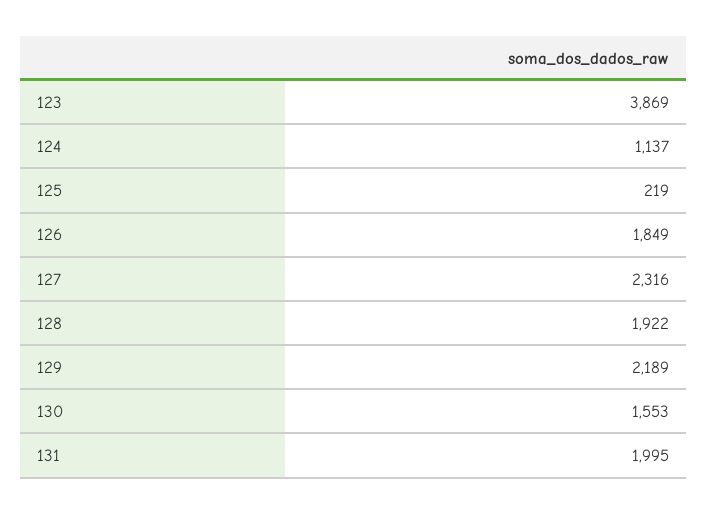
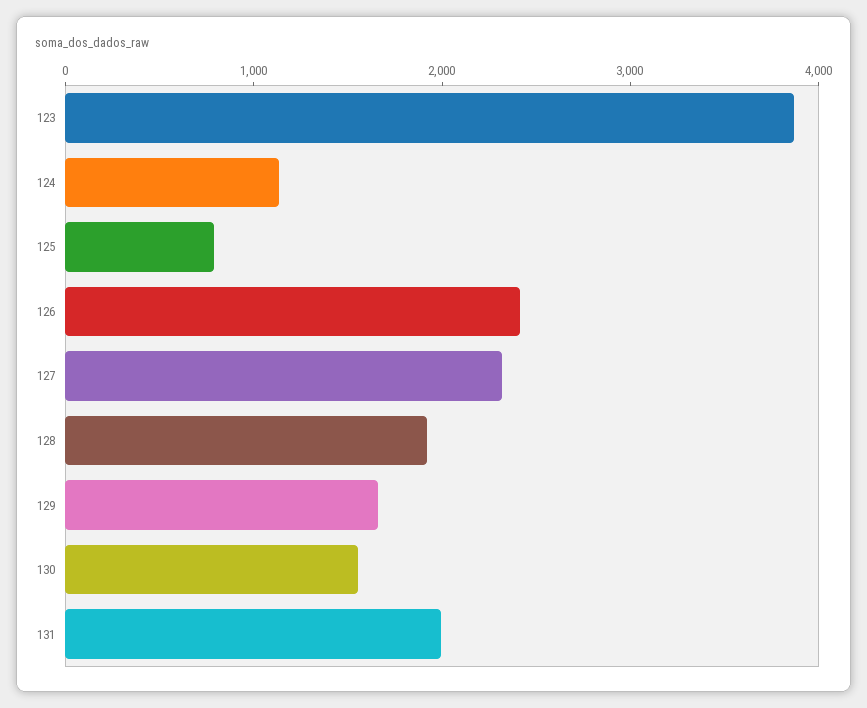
  {
    "123": 3869,
    "124": 1137,
-   "125": 219,
+   "125": 800,
-   "126": 1849,
+   "126": 2400,
    "127": 2316,
    "128": 1922,
-   "129": 2189,
+   "129": 1600,
    "130": 1553,
    "131": 1995
  }

